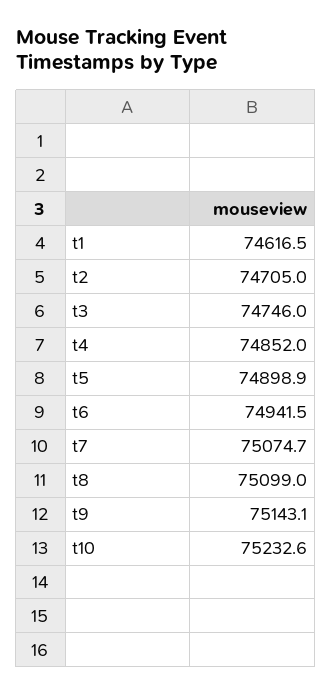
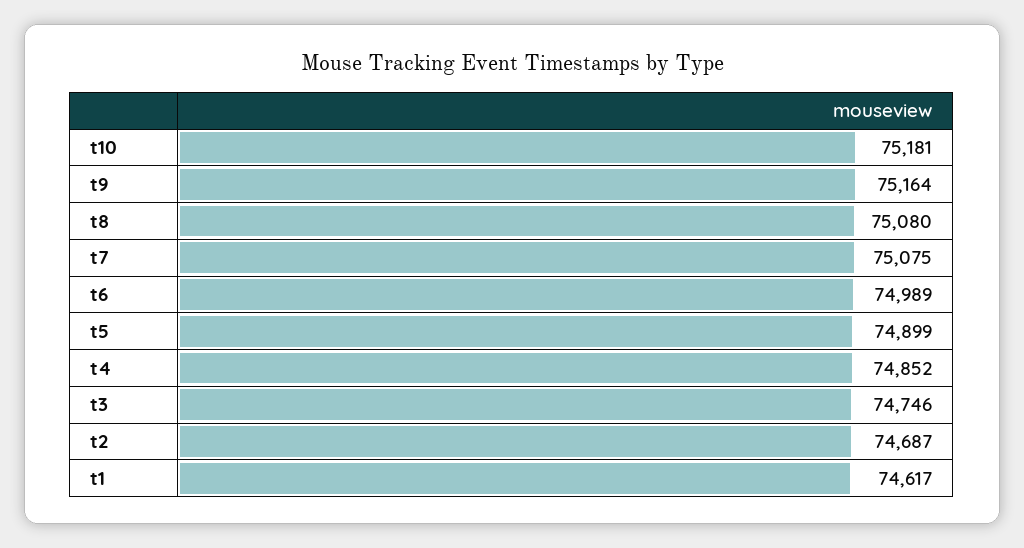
  {
    "t1": 74616.5,
-   "t2": 74705,
+   "t2": 74687,
    "t3": 74746,
    "t4": 74852,
    "t5": 74898.9,
-   "t6": 74941.5,
+   "t6": 74989,
    "t7": 75074.7,
-   "t8": 75099,
+   "t8": 75080,
-   "t9": 75143.1,
+   "t9": 75164,
-   "t10": 75232.6
+   "t10": 75181
  }

